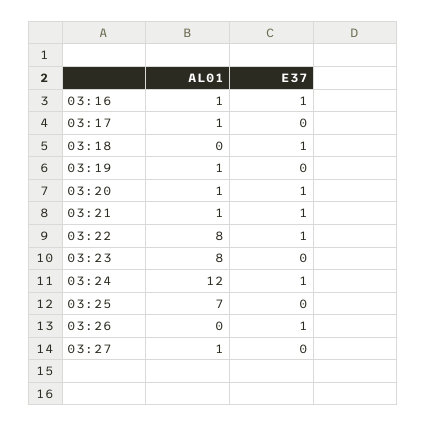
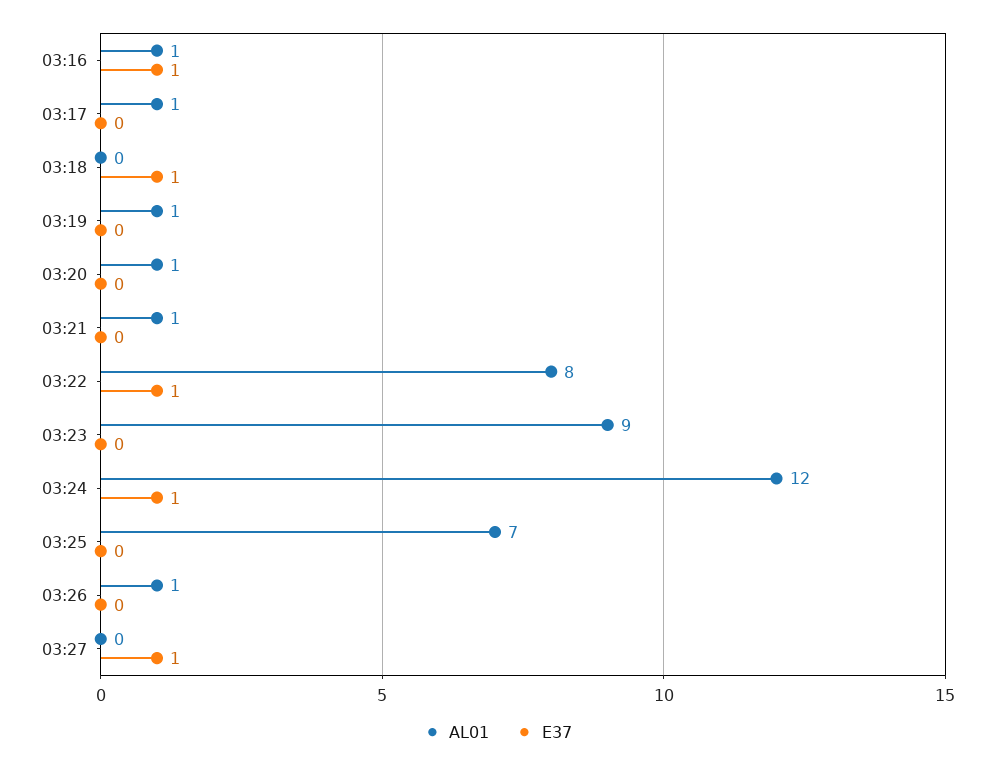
  {
    "AL01": {
      "03:16": 1,
      "03:17": 1,
      "03:18": 0,
      "03:19": 1,
      "03:20": 1,
      "03:21": 1,
      "03:22": 8,
-     "03:23": 8,
+     "03:23": 9,
      "03:24": 12,
      "03:25": 7,
-     "03:26": 0,
+     "03:26": 1,
-     "03:27": 1
+     "03:27": 0
    },
    "E37": {
      "03:16": 1,
      "03:17": 0,
      "03:18": 1,
      "03:19": 0,
-     "03:20": 1,
+     "03:20": 0,
-     "03:21": 1,
+     "03:21": 0,
      "03:22": 1,
      "03:23": 0,
      "03:24": 1,
      "03:25": 0,
-     "03:26": 1,
+     "03:26": 0,
-     "03:27": 0
+     "03:27": 1
    }
  }

